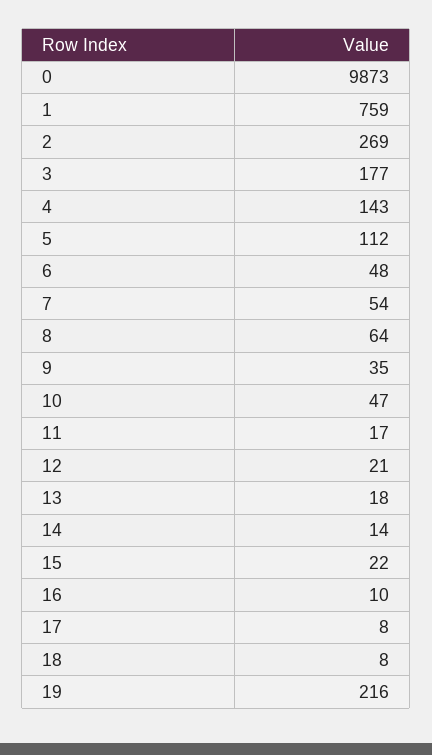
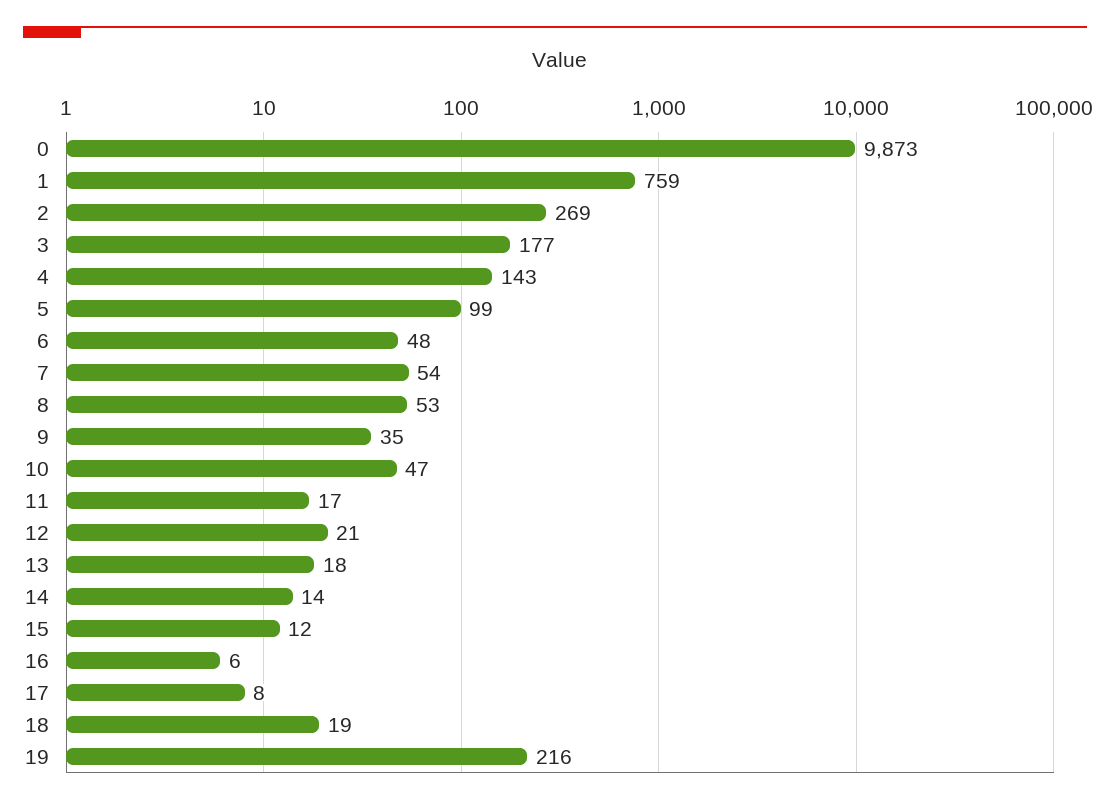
  {
    "0": 9873,
    "1": 759,
    "2": 269,
    "3": 177,
    "4": 143,
-   "5": 112,
+   "5": 99,
    "6": 48,
    "7": 54,
-   "8": 64,
+   "8": 53,
    "9": 35,
    "10": 47,
    "11": 17,
    "12": 21,
    "13": 18,
    "14": 14,
-   "15": 22,
+   "15": 12,
-   "16": 10,
+   "16": 6,
    "17": 8,
-   "18": 8,
+   "18": 19,
    "19": 216
  }

